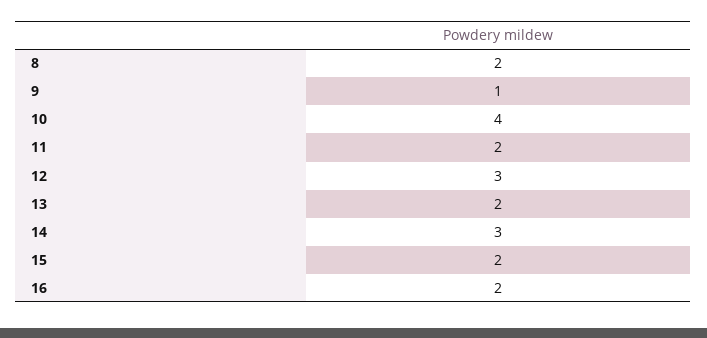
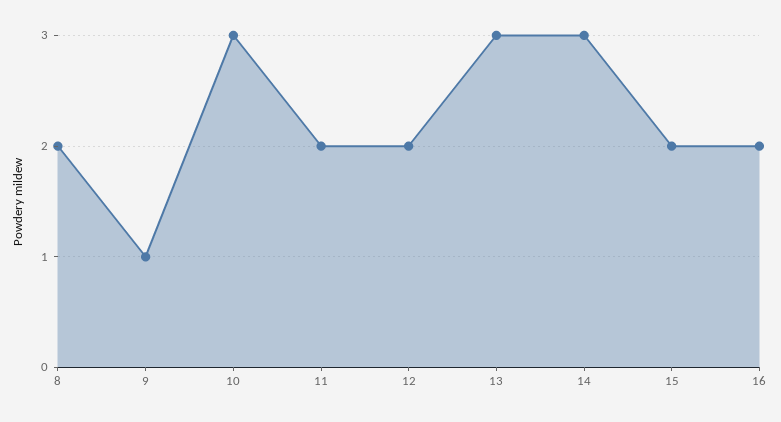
  {
    "8": 2,
    "9": 1,
-   "10": 4,
+   "10": 3,
    "11": 2,
-   "12": 3,
+   "12": 2,
-   "13": 2,
+   "13": 3,
    "14": 3,
    "15": 2,
    "16": 2
  }

